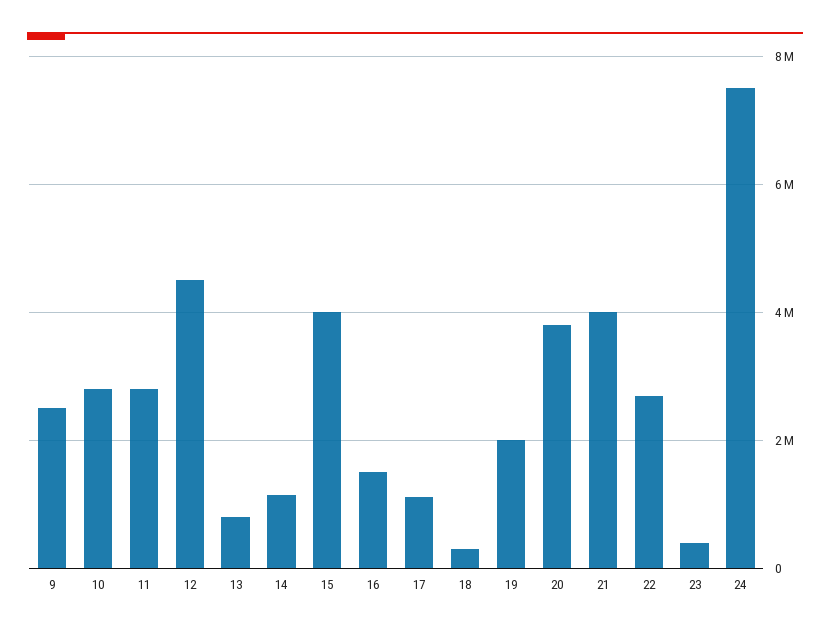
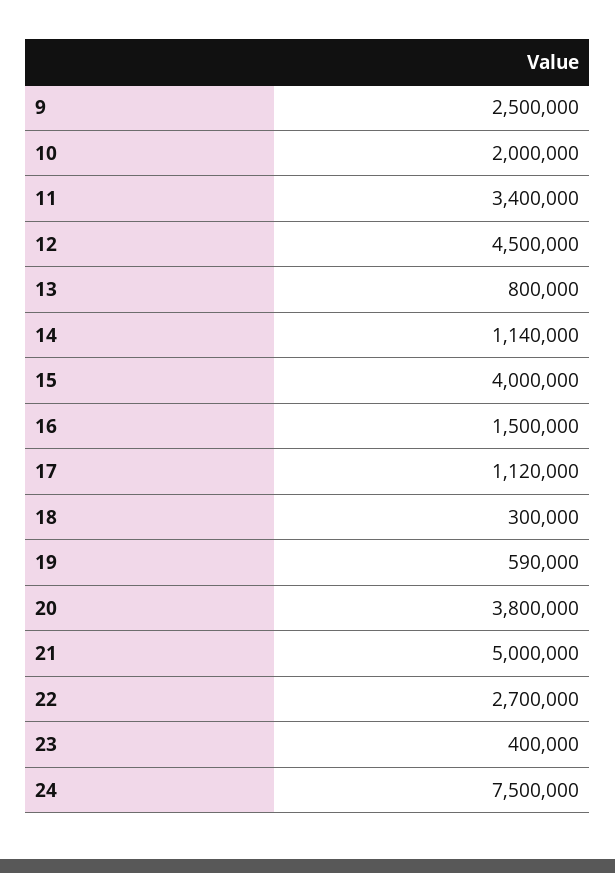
  {
    "9": 2500000,
-   "10": 2800000,
+   "10": 2000000,
-   "11": 2800000,
+   "11": 3400000,
    "12": 4500000,
    "13": 800000,
    "14": 1140000,
    "15": 4000000,
    "16": 1500000,
    "17": 1120000,
    "18": 300000,
-   "19": 2000000,
+   "19": 590000,
    "20": 3800000,
-   "21": 4000000,
+   "21": 5000000,
    "22": 2700000,
    "23": 400000,
    "24": 7500000
  }

